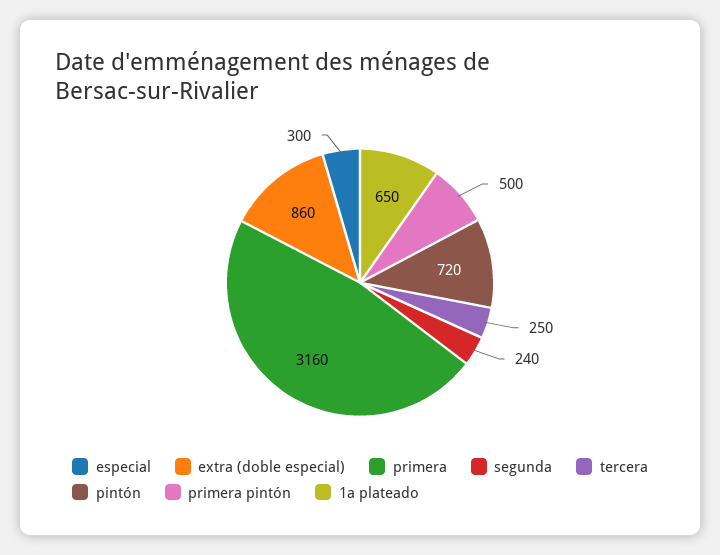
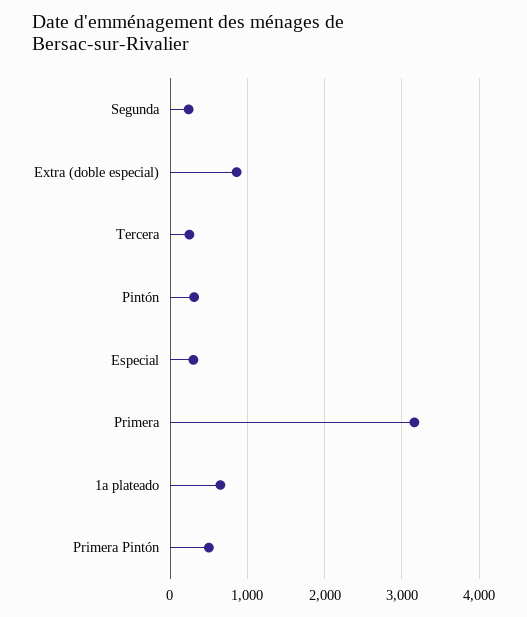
  {
    "especial": 300,
    "extra (doble especial)": 860,
    "primera": 3160,
    "segunda": 240,
    "tercera": 250,
-   "pintón": 720,
+   "pintón": 300,
    "primera pintón": 500,
    "1a plateado": 650
  }

